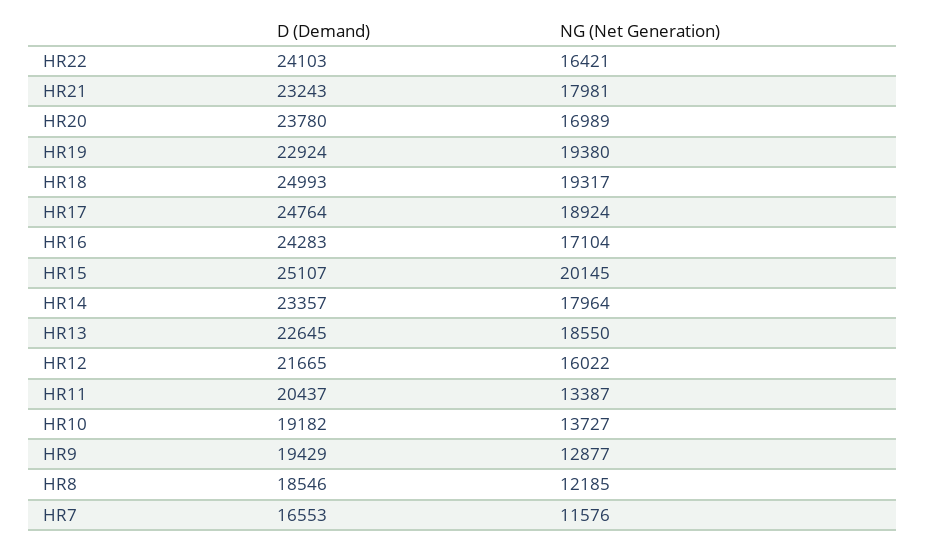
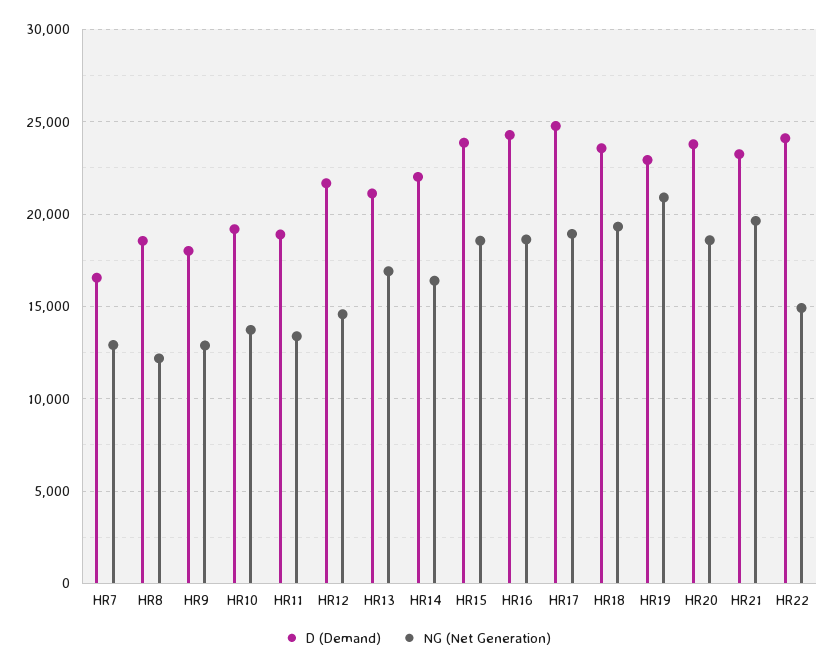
  {
    "D (Demand)": {
      "HR22": 24103,
      "HR21": 23243,
      "HR20": 23780,
      "HR19": 22924,
-     "HR18": 24993,
+     "HR18": 23500,
      "HR17": 24764,
      "HR16": 24283,
-     "HR15": 25107,
+     "HR15": 24000,
-     "HR14": 23357,
+     "HR14": 22000,
-     "HR13": 22645,
+     "HR13": 21000,
      "HR12": 21665,
-     "HR11": 20437,
+     "HR11": 19000,
      "HR10": 19182,
-     "HR9": 19429,
+     "HR9": 18000,
      "HR8": 18546,
      "HR7": 16553
    },
    "NG (Net Generation)": {
-     "HR22": 16421,
+     "HR22": 15000,
-     "HR21": 17981,
+     "HR21": 19500,
-     "HR20": 16989,
+     "HR20": 18500,
-     "HR19": 19380,
+     "HR19": 21000,
      "HR18": 19317,
      "HR17": 18924,
-     "HR16": 17104,
+     "HR16": 18500,
-     "HR15": 20145,
+     "HR15": 18500,
-     "HR14": 17964,
+     "HR14": 16500,
-     "HR13": 18550,
+     "HR13": 17000,
-     "HR12": 16022,
+     "HR12": 14500,
      "HR11": 13387,
      "HR10": 13727,
      "HR9": 12877,
      "HR8": 12185,
-     "HR7": 11576
+     "HR7": 13000
    }
  }

